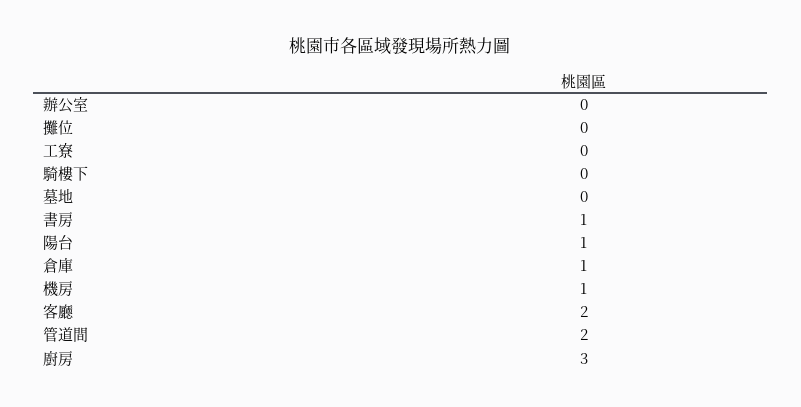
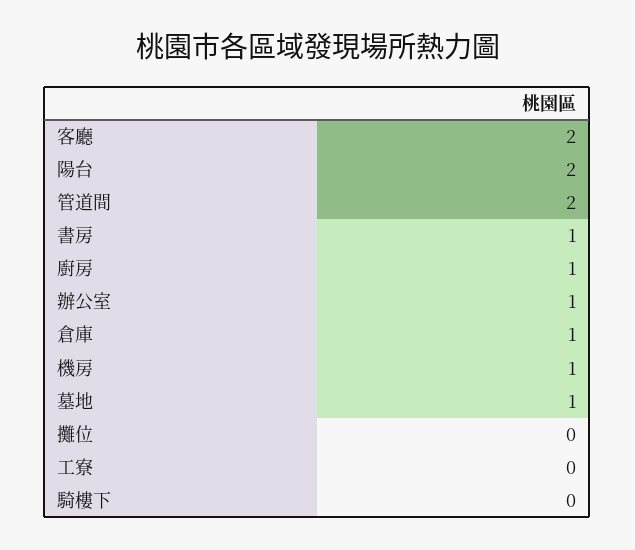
  {
-   "辦公室": 0,
+   "辦公室": 1,
    "攤位": 0,
    "工寮": 0,
    "騎樓下": 0,
-   "墓地": 0,
+   "墓地": 1,
    "書房": 1,
-   "陽台": 1,
+   "陽台": 2,
    "倉庫": 1,
    "機房": 1,
    "客廳": 2,
    "管道間": 2,
-   "廚房": 3
+   "廚房": 1
  }

